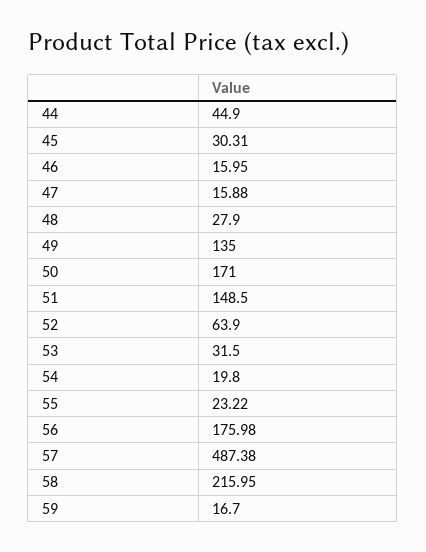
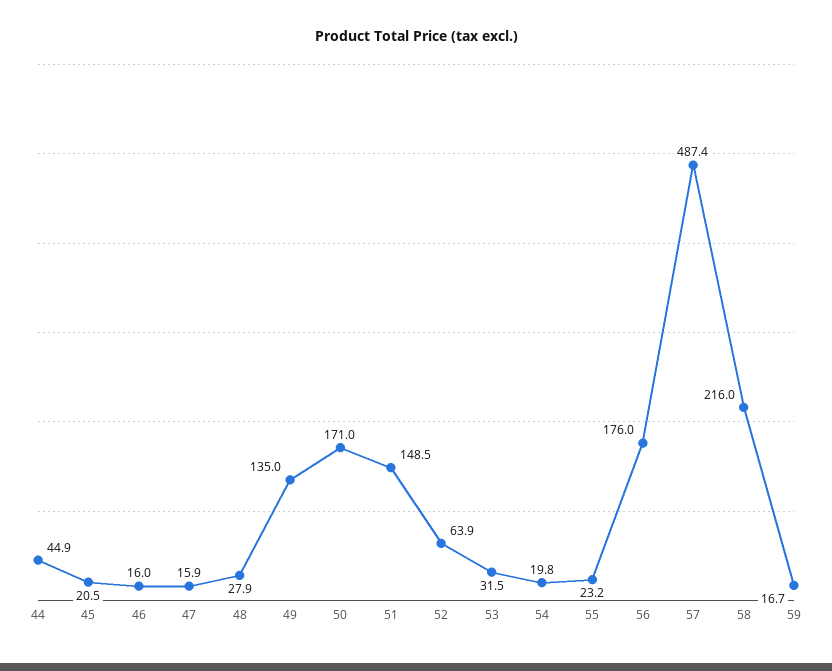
  {
    "44": 44.9,
-   "45": 30.31,
+   "45": 20.5,
    "46": 15.95,
    "47": 15.88,
    "48": 27.9,
    "49": 135,
    "50": 171,
    "51": 148.5,
    "52": 63.9,
    "53": 31.5,
    "54": 19.8,
    "55": 23.22,
    "56": 175.98,
    "57": 487.38,
    "58": 215.95,
    "59": 16.7
  }

